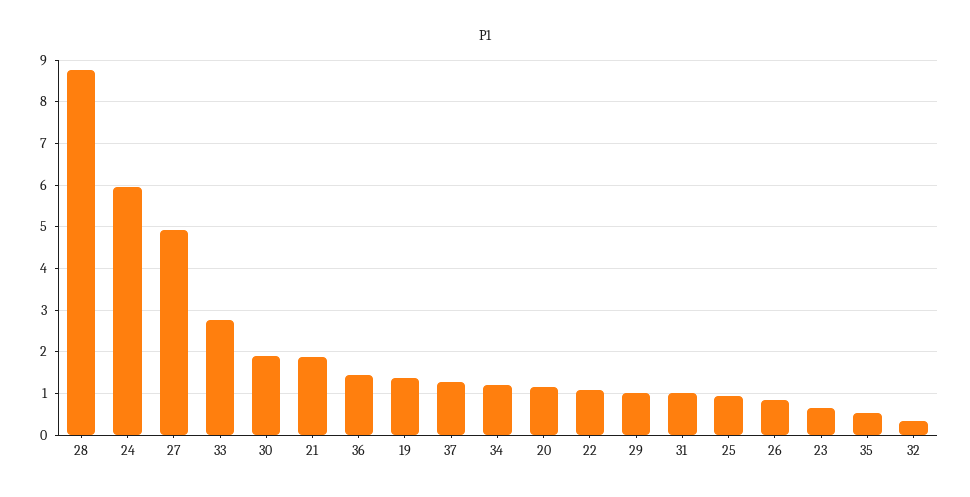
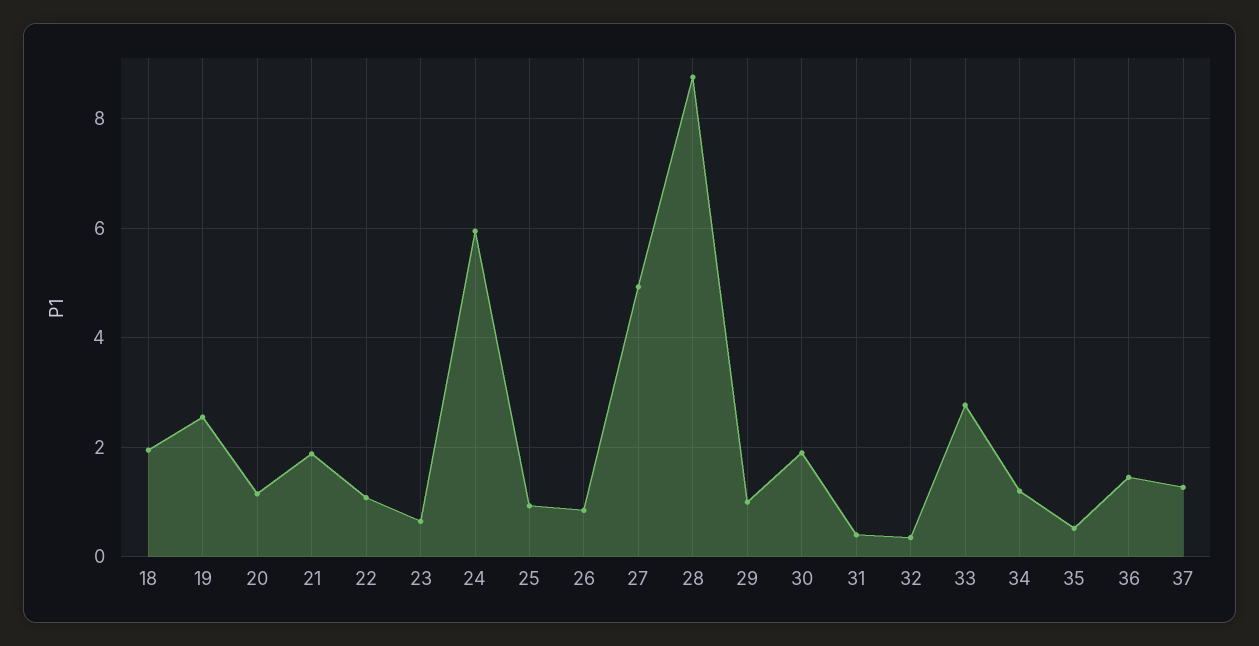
  {
    "28": 8.8,
    "24": 6,
    "27": 5,
    "33": 2.8,
    "30": 2,
    "21": 1.8,
    "36": 1.4,
-   "19": 1.4,
+   "19": 2.6,
    "37": 1.2,
    "34": 1.2,
    "20": 1.2,
    "22": 1,
    "29": 1,
-   "31": 1,
+   "31": 0.4,
    "25": 1,
    "26": 0.8,
    "23": 0.6,
    "35": 0.6,
-   "32": 0.4
+   "32": 0.4,
+   "18": 2
  }

